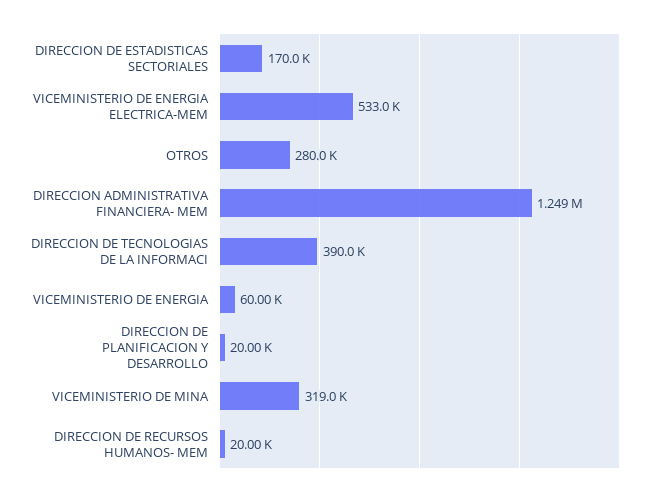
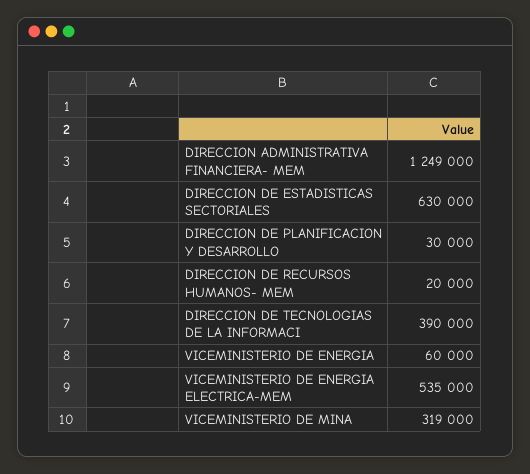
  {
-   "DIRECCION DE ESTADISTICAS SECTORIALES": 170000,
+   "DIRECCION DE ESTADISTICAS SECTORIALES": 630000,
-   "VICEMINISTERIO DE ENERGIA ELECTRICA-MEM": 533000,
+   "VICEMINISTERIO DE ENERGIA ELECTRICA-MEM": 535000,
-   "OTROS": 280000,
    "DIRECCION ADMINISTRATIVA FINANCIERA- MEM": 1249000,
    "DIRECCION DE TECNOLOGIAS DE LA INFORMACI": 390000,
    "VICEMINISTERIO DE ENERGIA": 60000,
-   "DIRECCION DE PLANIFICACION Y DESARROLLO": 20000,
+   "DIRECCION DE PLANIFICACION Y DESARROLLO": 30000,
    "VICEMINISTERIO DE MINA": 319000,
    "DIRECCION DE RECURSOS HUMANOS- MEM": 20000
  }

